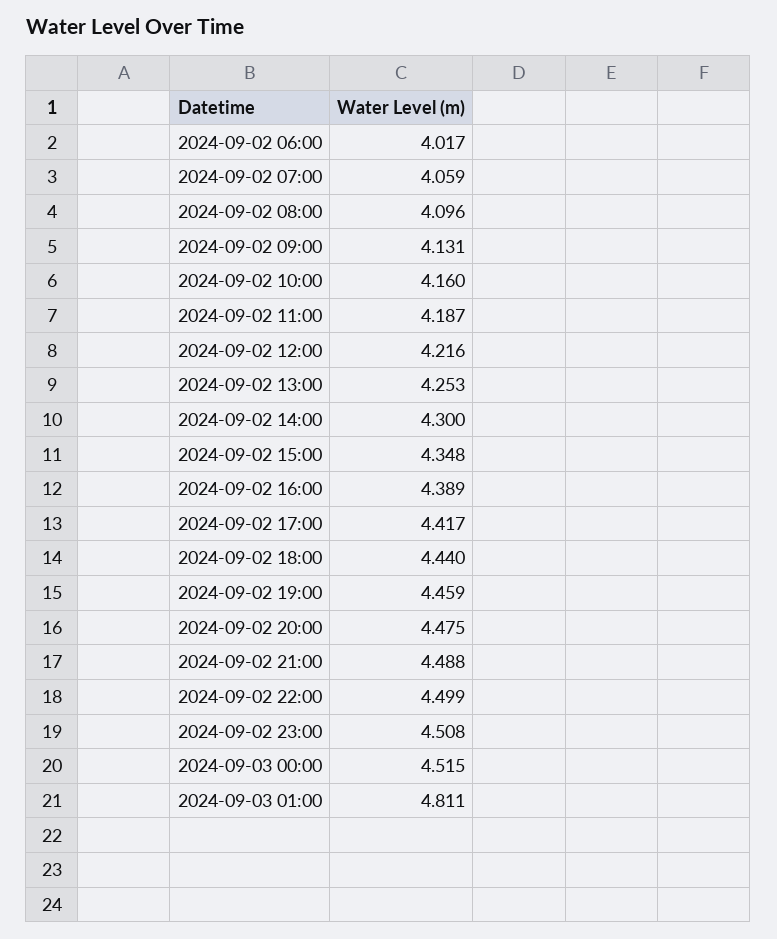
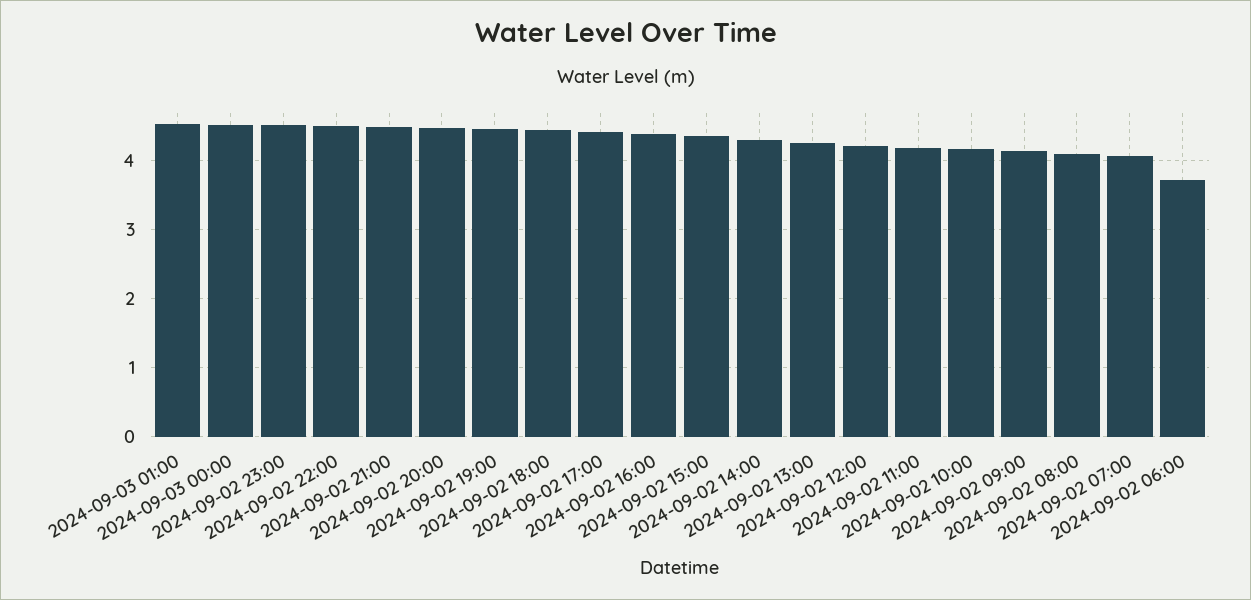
  {
-   "2024-09-02 06:00": 4.017,
+   "2024-09-02 06:00": 3.7,
    "2024-09-02 07:00": 4.059,
    "2024-09-02 08:00": 4.096,
    "2024-09-02 09:00": 4.131,
    "2024-09-02 10:00": 4.16,
    "2024-09-02 11:00": 4.187,
    "2024-09-02 12:00": 4.216,
    "2024-09-02 13:00": 4.253,
    "2024-09-02 14:00": 4.3,
    "2024-09-02 15:00": 4.348,
    "2024-09-02 16:00": 4.389,
    "2024-09-02 17:00": 4.417,
    "2024-09-02 18:00": 4.44,
    "2024-09-02 19:00": 4.459,
    "2024-09-02 20:00": 4.475,
    "2024-09-02 21:00": 4.488,
    "2024-09-02 22:00": 4.499,
    "2024-09-02 23:00": 4.508,
    "2024-09-03 00:00": 4.515,
-   "2024-09-03 01:00": 4.811
+   "2024-09-03 01:00": 4.5
  }

